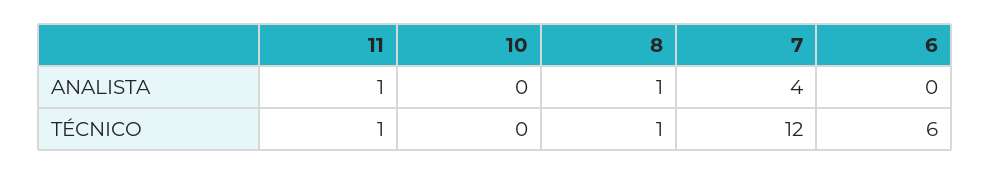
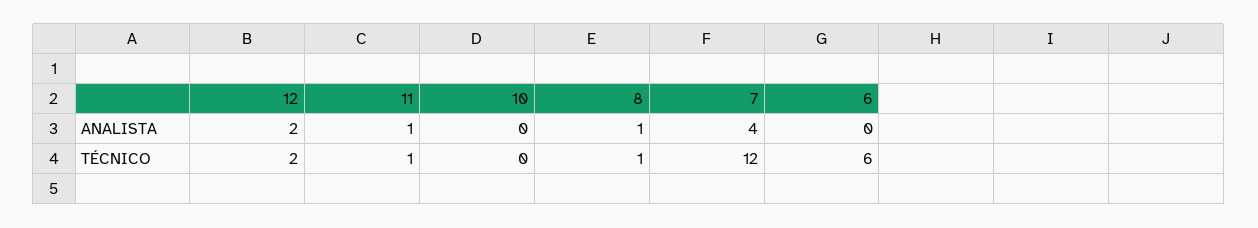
  {
    "11": {
      "ANALISTA": 1,
      "TÉCNICO": 1
    },
    "10": {
      "ANALISTA": 0,
      "TÉCNICO": 0
    },
    "8": {
      "ANALISTA": 1,
      "TÉCNICO": 1
    },
    "7": {
      "ANALISTA": 4,
      "TÉCNICO": 12
    },
    "6": {
      "ANALISTA": 0,
      "TÉCNICO": 6
-   }
+   },
+   "12": {
+     "ANALISTA": 2,
+     "TÉCNICO": 2
+   }
  }

